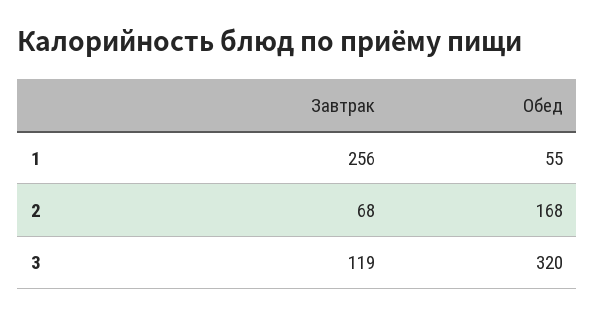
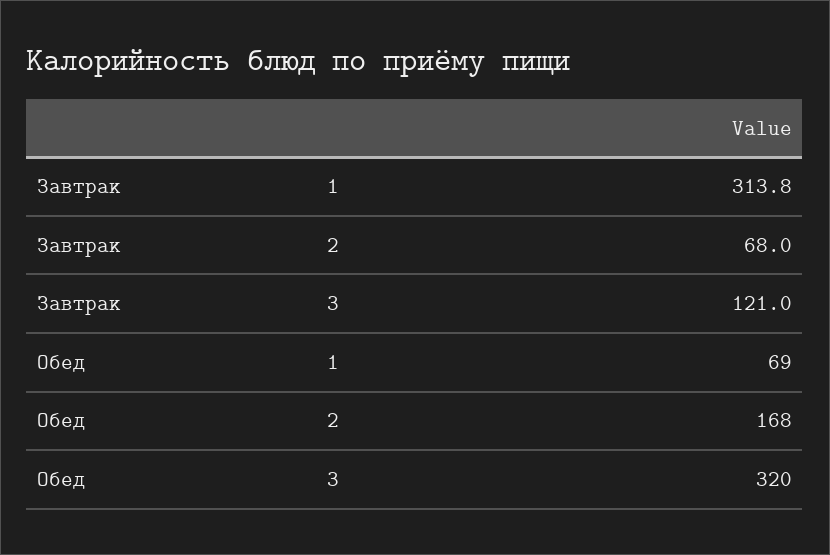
  {
    "Завтрак": {
-     "1": 256,
+     "1": 313.8,
      "2": 68,
-     "3": 119
+     "3": 121
    },
    "Обед": {
-     "1": 55,
+     "1": 69,
      "2": 168,
      "3": 320
    }
  }

